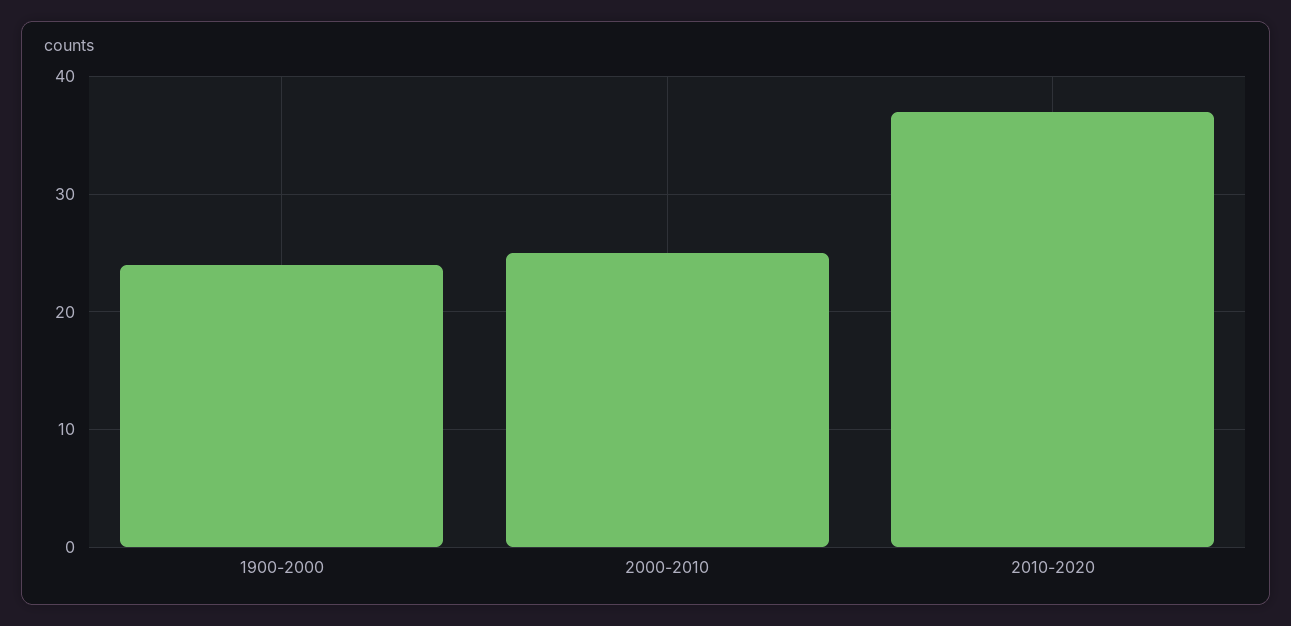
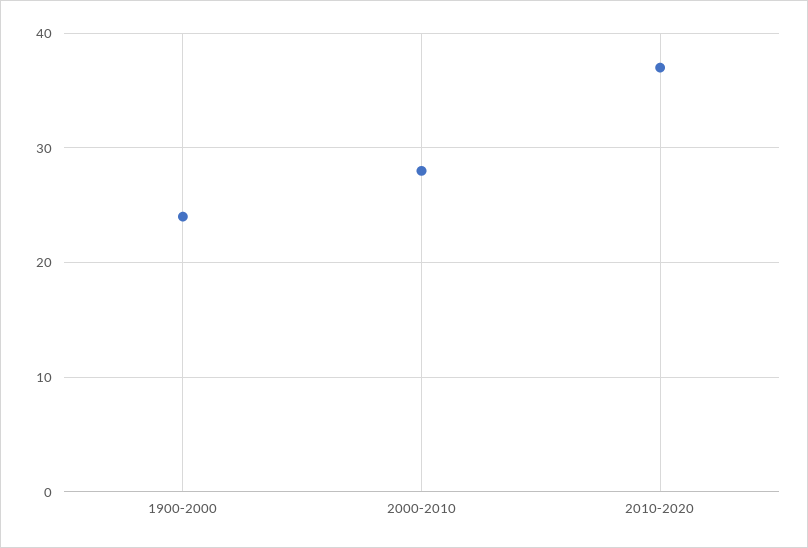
  {
    "1900-2000": 24,
-   "2000-2010": 25,
+   "2000-2010": 28,
    "2010-2020": 37
  }

